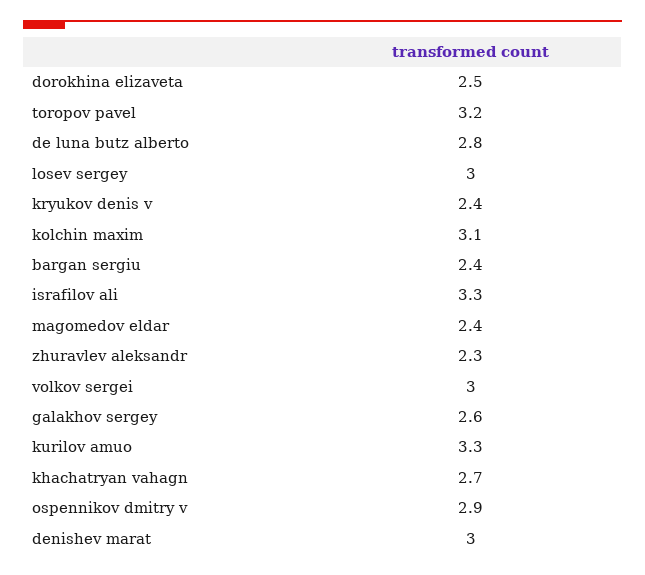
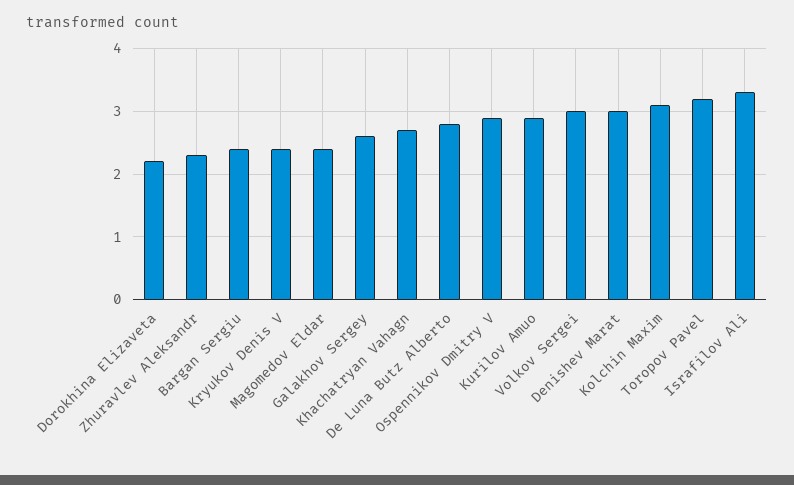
  {
-   "dorokhina elizaveta": 2.5,
+   "dorokhina elizaveta": 2.2,
    "toropov pavel": 3.2,
    "de luna butz alberto": 2.8,
-   "losev sergey": 3,
    "kryukov denis v": 2.4,
    "kolchin maxim": 3.1,
    "bargan sergiu": 2.4,
    "israfilov ali": 3.3,
    "magomedov eldar": 2.4,
    "zhuravlev aleksandr": 2.3,
    "volkov sergei": 3,
    "galakhov sergey": 2.6,
-   "kurilov amuo": 3.3,
+   "kurilov amuo": 2.9,
    "khachatryan vahagn": 2.7,
    "ospennikov dmitry v": 2.9,
    "denishev marat": 3
  }

